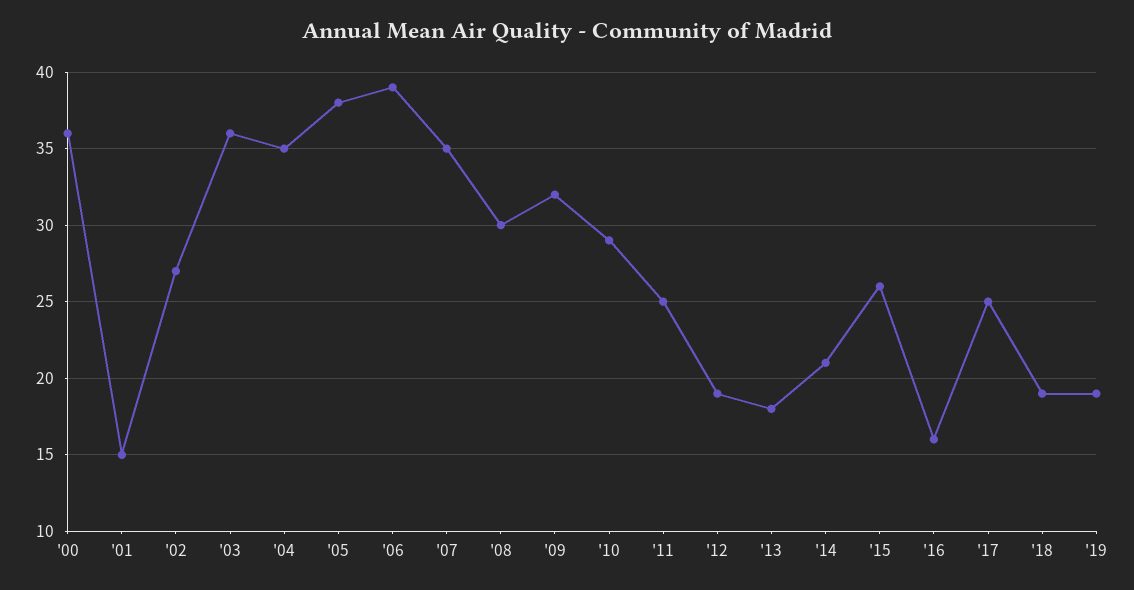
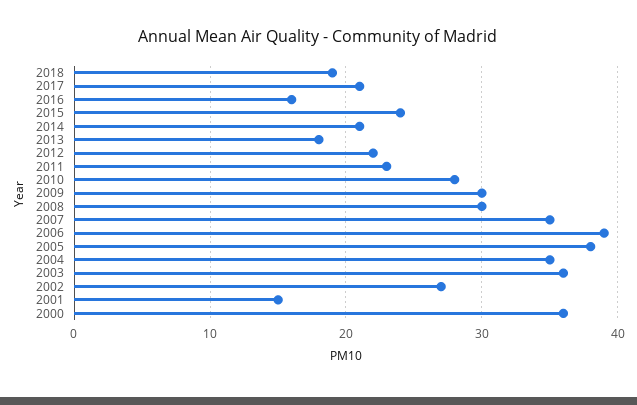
  {
    "'00": 36,
    "'01": 15,
    "'02": 27,
    "'03": 36,
    "'04": 35,
    "'05": 38,
    "'06": 39,
    "'07": 35,
    "'08": 30,
-   "'09": 32,
+   "'09": 30,
-   "'10": 29,
+   "'10": 28,
-   "'11": 25,
+   "'11": 23,
-   "'12": 19,
+   "'12": 22,
    "'13": 18,
    "'14": 21,
-   "'15": 26,
+   "'15": 24,
    "'16": 16,
-   "'17": 25,
+   "'17": 21,
-   "'18": 19,
+   "'18": 19
-   "'19": 19
  }

